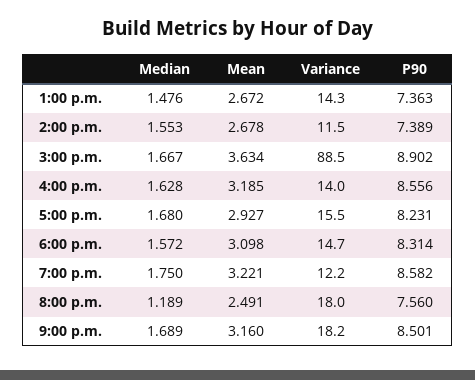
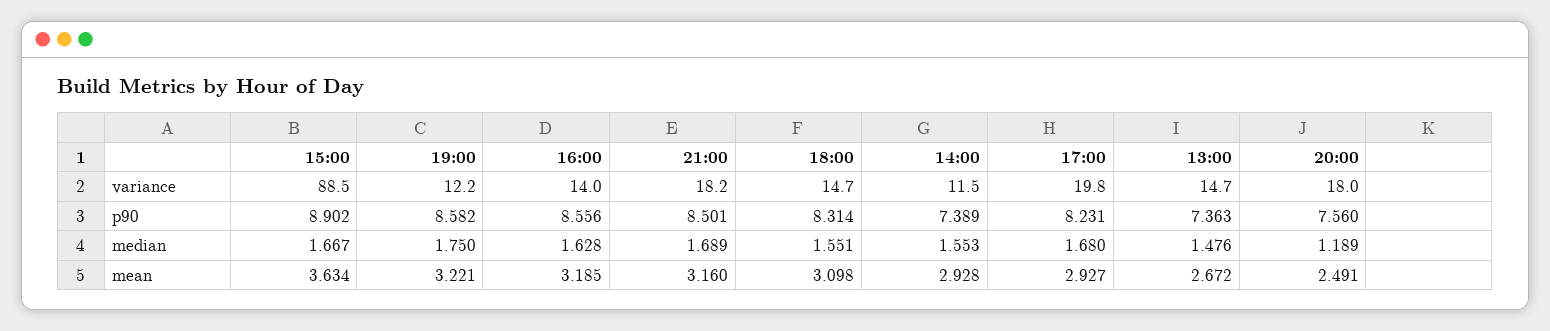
  {
    "Median": {
      "1:00 p.m.": 1.476,
      "2:00 p.m.": 1.553,
      "3:00 p.m.": 1.667,
      "4:00 p.m.": 1.628,
      "5:00 p.m.": 1.68,
-     "6:00 p.m.": 1.572,
+     "6:00 p.m.": 1.551,
      "7:00 p.m.": 1.75,
      "8:00 p.m.": 1.189,
      "9:00 p.m.": 1.689
    },
    "Mean": {
      "1:00 p.m.": 2.672,
-     "2:00 p.m.": 2.678,
+     "2:00 p.m.": 2.928,
      "3:00 p.m.": 3.634,
      "4:00 p.m.": 3.185,
      "5:00 p.m.": 2.927,
      "6:00 p.m.": 3.098,
      "7:00 p.m.": 3.221,
      "8:00 p.m.": 2.491,
      "9:00 p.m.": 3.16
    },
    "Variance": {
-     "1:00 p.m.": 14.3,
+     "1:00 p.m.": 14.7,
      "2:00 p.m.": 11.5,
      "3:00 p.m.": 88.5,
      "4:00 p.m.": 14,
-     "5:00 p.m.": 15.5,
+     "5:00 p.m.": 19.8,
      "6:00 p.m.": 14.7,
      "7:00 p.m.": 12.2,
      "8:00 p.m.": 18,
      "9:00 p.m.": 18.2
    },
    "P90": {
      "1:00 p.m.": 7.363,
      "2:00 p.m.": 7.389,
      "3:00 p.m.": 8.902,
      "4:00 p.m.": 8.556,
      "5:00 p.m.": 8.231,
      "6:00 p.m.": 8.314,
      "7:00 p.m.": 8.582,
      "8:00 p.m.": 7.56,
      "9:00 p.m.": 8.501
    }
  }

